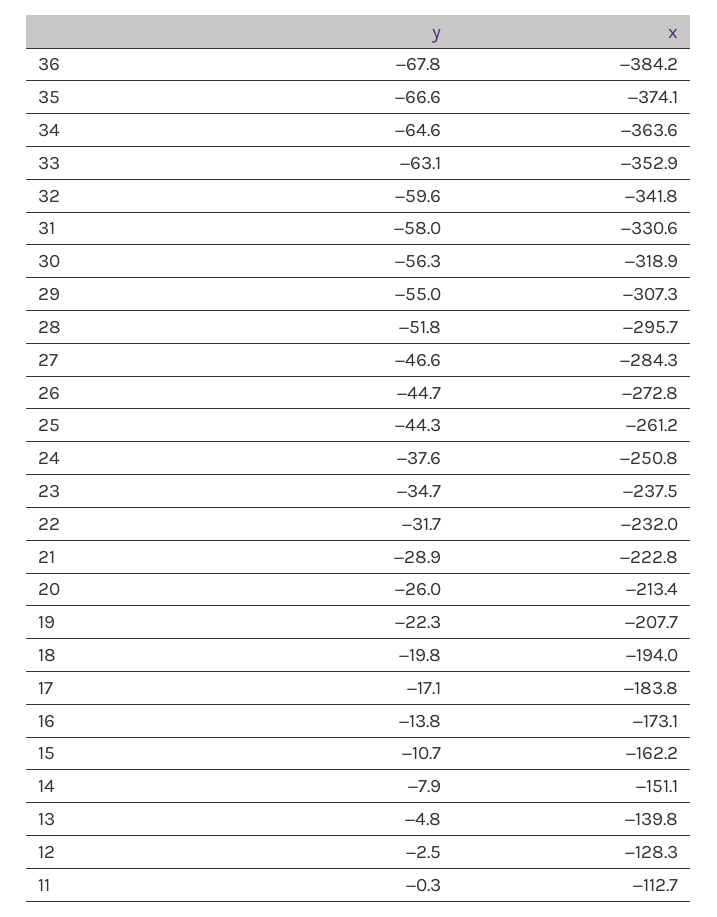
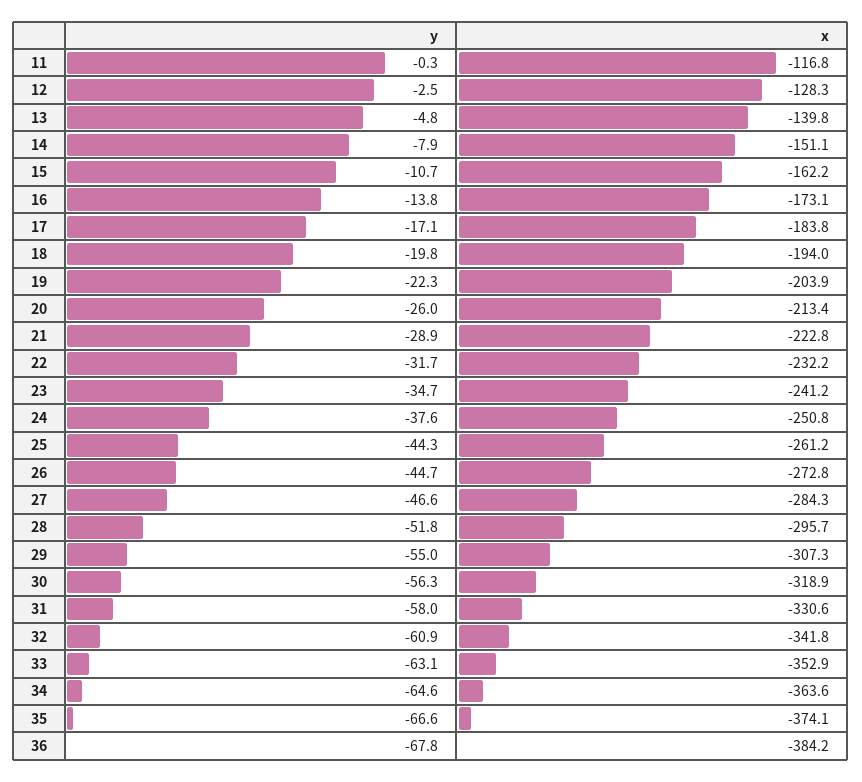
  {
    "y": {
      "36": -67.8,
      "35": -66.6,
      "34": -64.6,
      "33": -63.1,
-     "32": -59.6,
+     "32": -60.9,
      "31": -58,
      "30": -56.3,
      "29": -55,
      "28": -51.8,
      "27": -46.6,
      "26": -44.7,
      "25": -44.3,
      "24": -37.6,
      "23": -34.7,
      "22": -31.7,
      "21": -28.9,
      "20": -26,
      "19": -22.3,
      "18": -19.8,
      "17": -17.1,
      "16": -13.8,
      "15": -10.7,
      "14": -7.9,
      "13": -4.8,
      "12": -2.5,
      "11": -0.3
    },
    "x": {
      "36": -384.2,
      "35": -374.1,
      "34": -363.6,
      "33": -352.9,
      "32": -341.8,
      "31": -330.6,
      "30": -318.9,
      "29": -307.3,
      "28": -295.7,
      "27": -284.3,
      "26": -272.8,
      "25": -261.2,
      "24": -250.8,
-     "23": -237.5,
+     "23": -241.2,
-     "22": -232,
+     "22": -232.2,
      "21": -222.8,
      "20": -213.4,
-     "19": -207.7,
+     "19": -203.9,
      "18": -194,
      "17": -183.8,
      "16": -173.1,
      "15": -162.2,
      "14": -151.1,
      "13": -139.8,
      "12": -128.3,
-     "11": -112.7
+     "11": -116.8
    }
  }

